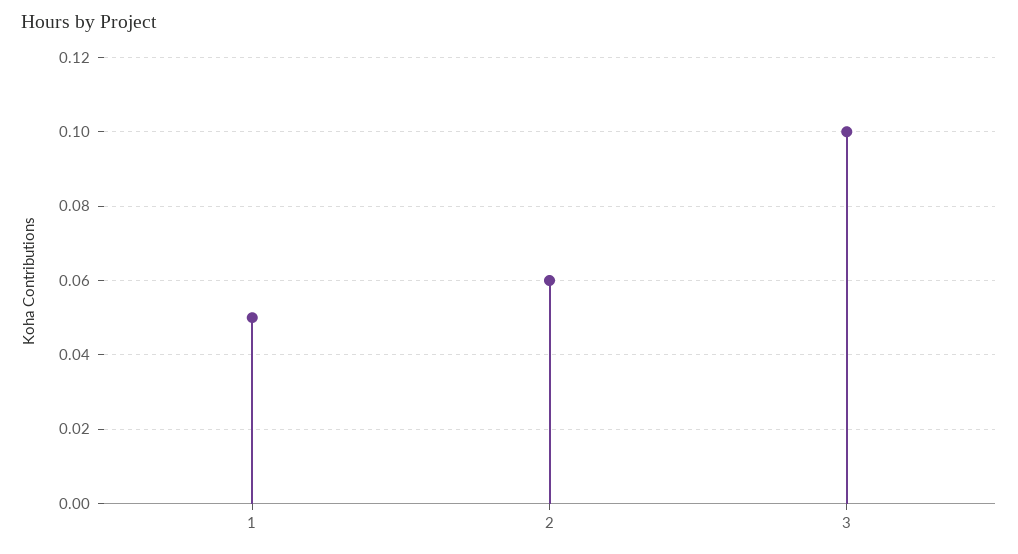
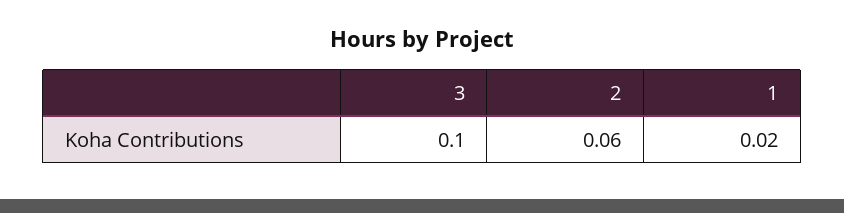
  {
-   "1": 0.05,
+   "1": 0.02,
    "2": 0.06,
    "3": 0.1
  }

